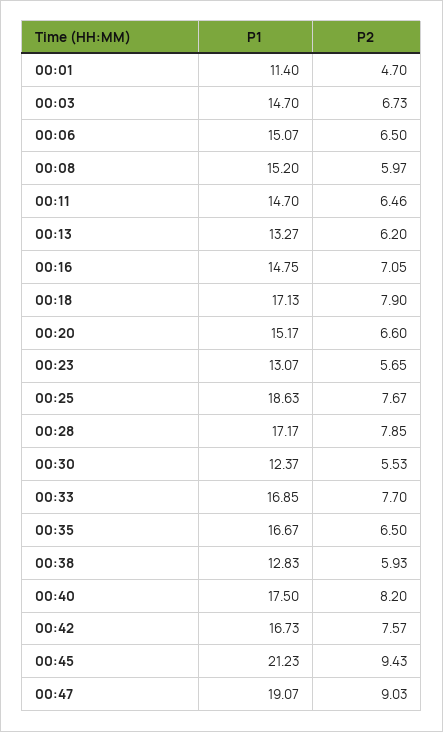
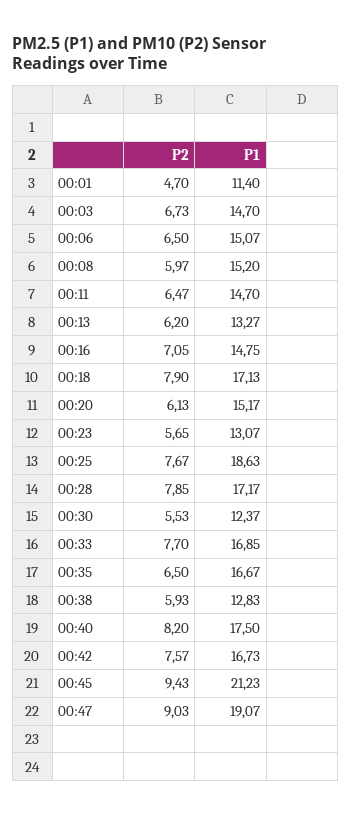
  {
    "P1": {
      "00:01": 11.4,
      "00:03": 14.7,
      "00:06": 15.07,
      "00:08": 15.2,
      "00:11": 14.7,
      "00:13": 13.27,
      "00:16": 14.75,
      "00:18": 17.13,
      "00:20": 15.17,
      "00:23": 13.07,
      "00:25": 18.63,
      "00:28": 17.17,
      "00:30": 12.37,
      "00:33": 16.85,
      "00:35": 16.67,
      "00:38": 12.83,
      "00:40": 17.5,
      "00:42": 16.73,
      "00:45": 21.23,
      "00:47": 19.07
    },
    "P2": {
      "00:01": 4.7,
      "00:03": 6.73,
      "00:06": 6.5,
      "00:08": 5.97,
-     "00:11": 6.46,
+     "00:11": 6.47,
      "00:13": 6.2,
      "00:16": 7.05,
      "00:18": 7.9,
-     "00:20": 6.6,
+     "00:20": 6.13,
      "00:23": 5.65,
      "00:25": 7.67,
      "00:28": 7.85,
      "00:30": 5.53,
      "00:33": 7.7,
      "00:35": 6.5,
      "00:38": 5.93,
      "00:40": 8.2,
      "00:42": 7.57,
      "00:45": 9.43,
      "00:47": 9.03
    }
  }

